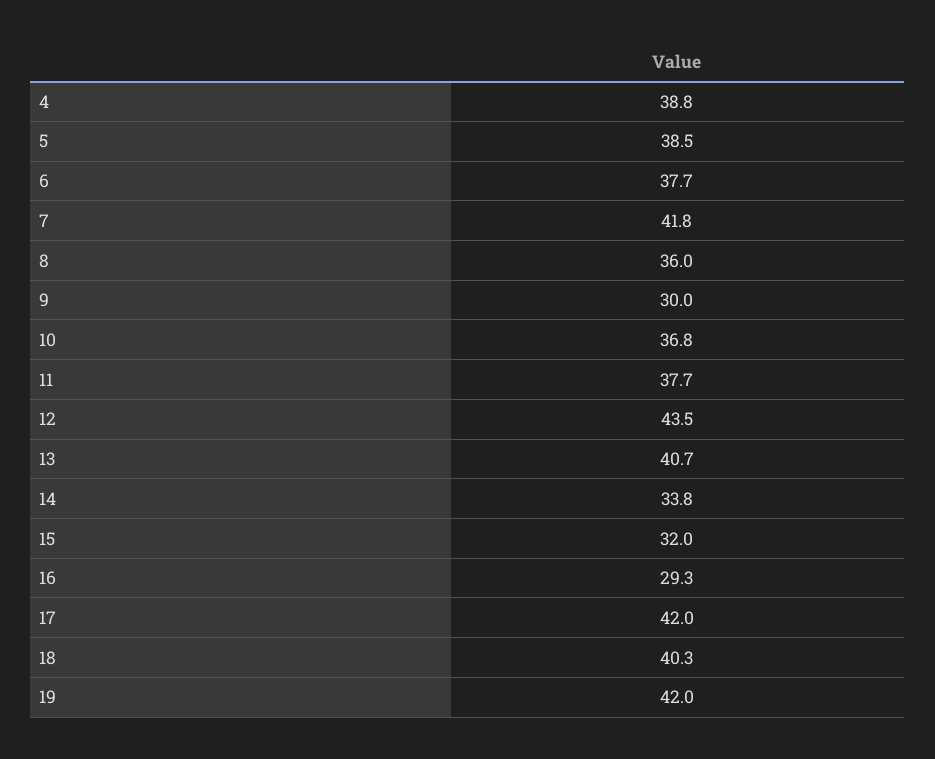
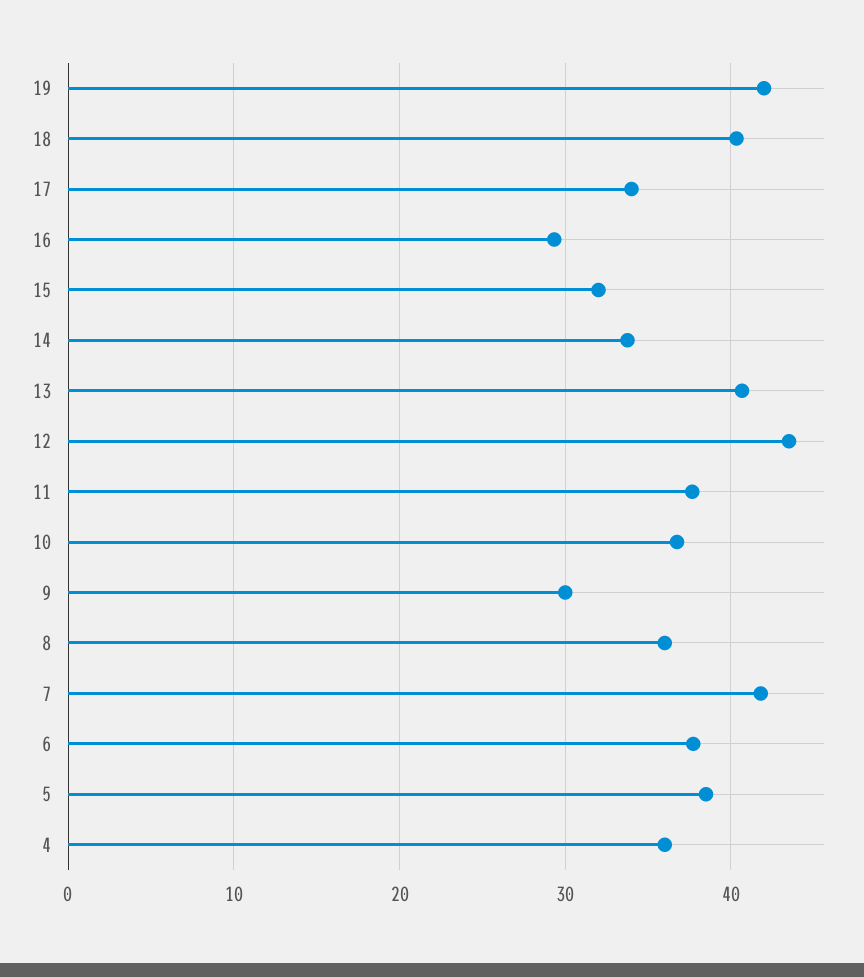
  {
-   "4": 38.8,
+   "4": 36,
    "5": 38.5,
    "6": 37.7,
    "7": 41.8,
    "8": 36,
    "9": 30,
    "10": 36.8,
    "11": 37.7,
    "12": 43.5,
    "13": 40.7,
    "14": 33.8,
    "15": 32,
    "16": 29.3,
-   "17": 42,
+   "17": 34,
    "18": 40.3,
    "19": 42
  }

